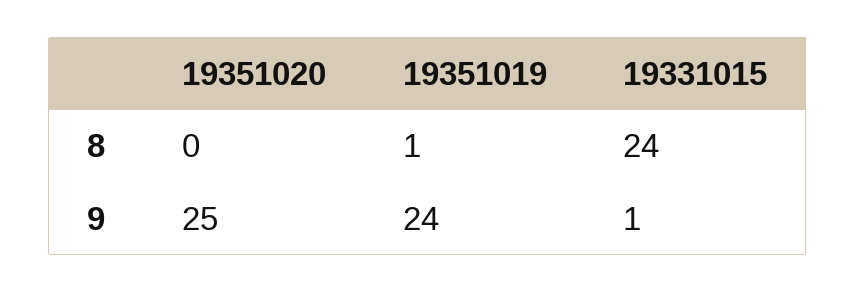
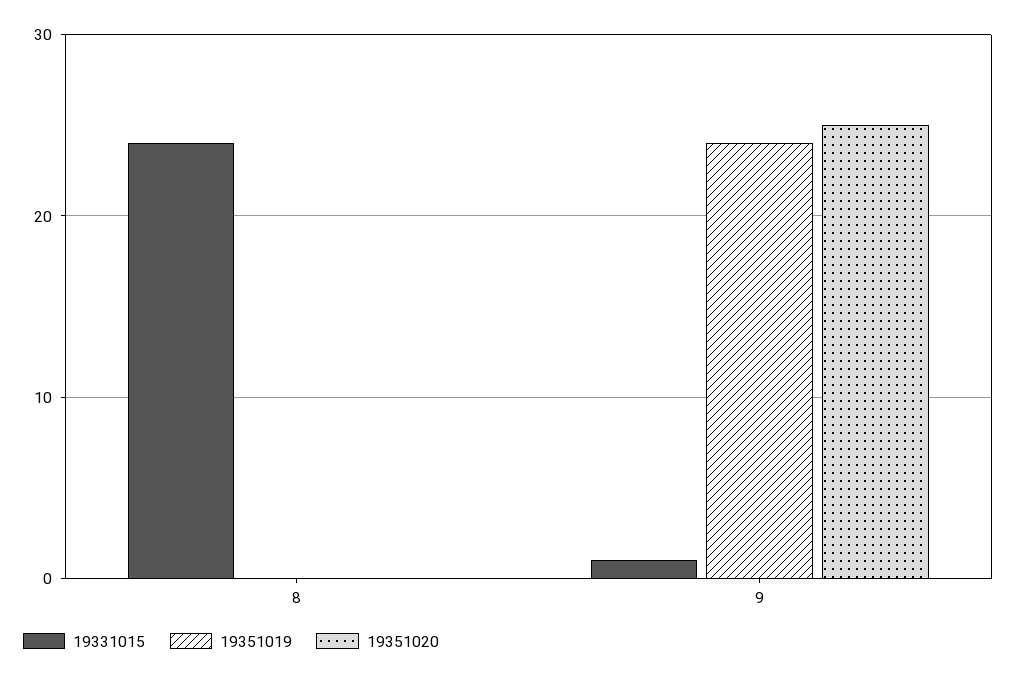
  {
    "19351020": {
      "8": 0,
      "9": 25
    },
    "19351019": {
-     "8": 1,
+     "8": 0,
      "9": 24
    },
    "19331015": {
      "8": 24,
      "9": 1
    }
  }

